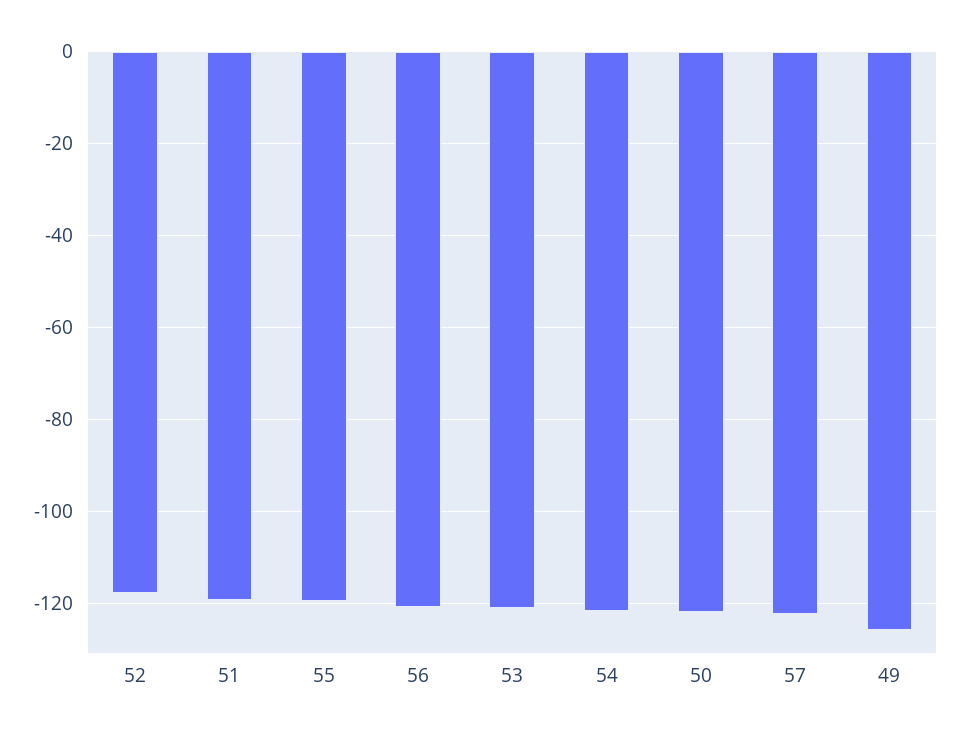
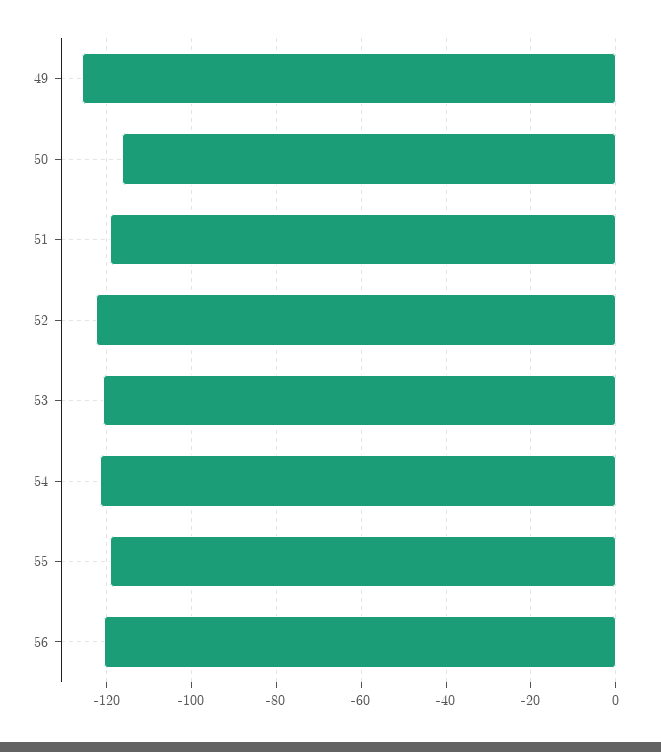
  {
-   "52": -118,
+   "52": -122,
    "51": -120,
    "55": -120,
    "56": -120,
    "53": -120,
    "54": -122,
-   "50": -122,
+   "50": -116,
-   "57": -122,
    "49": -126
  }

